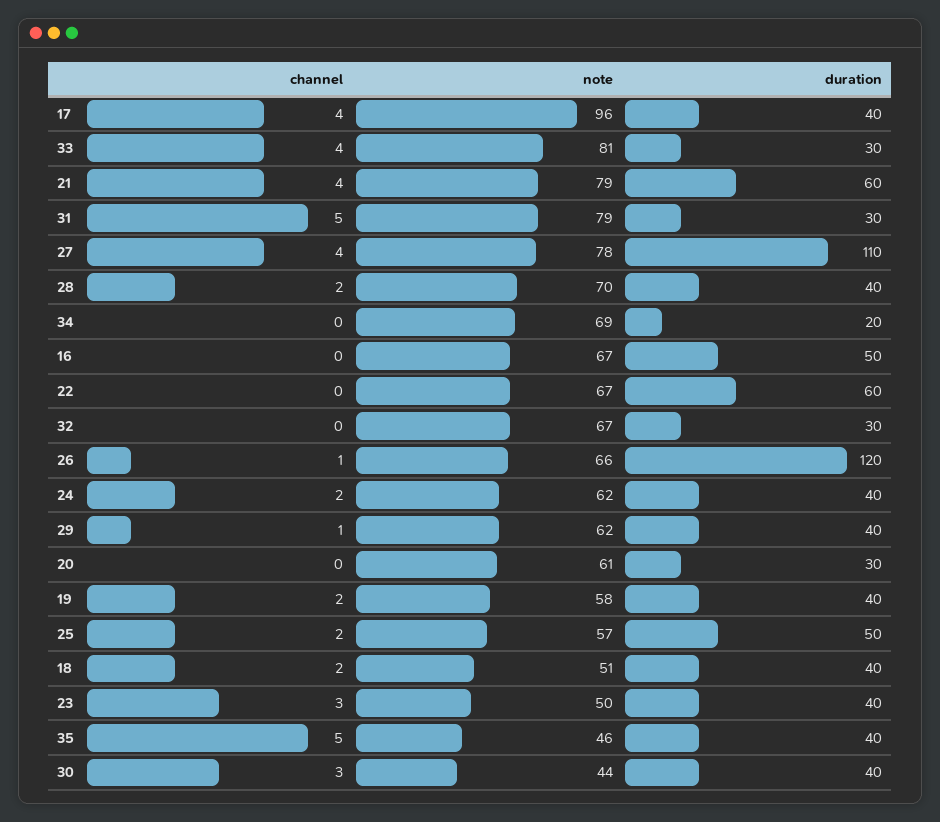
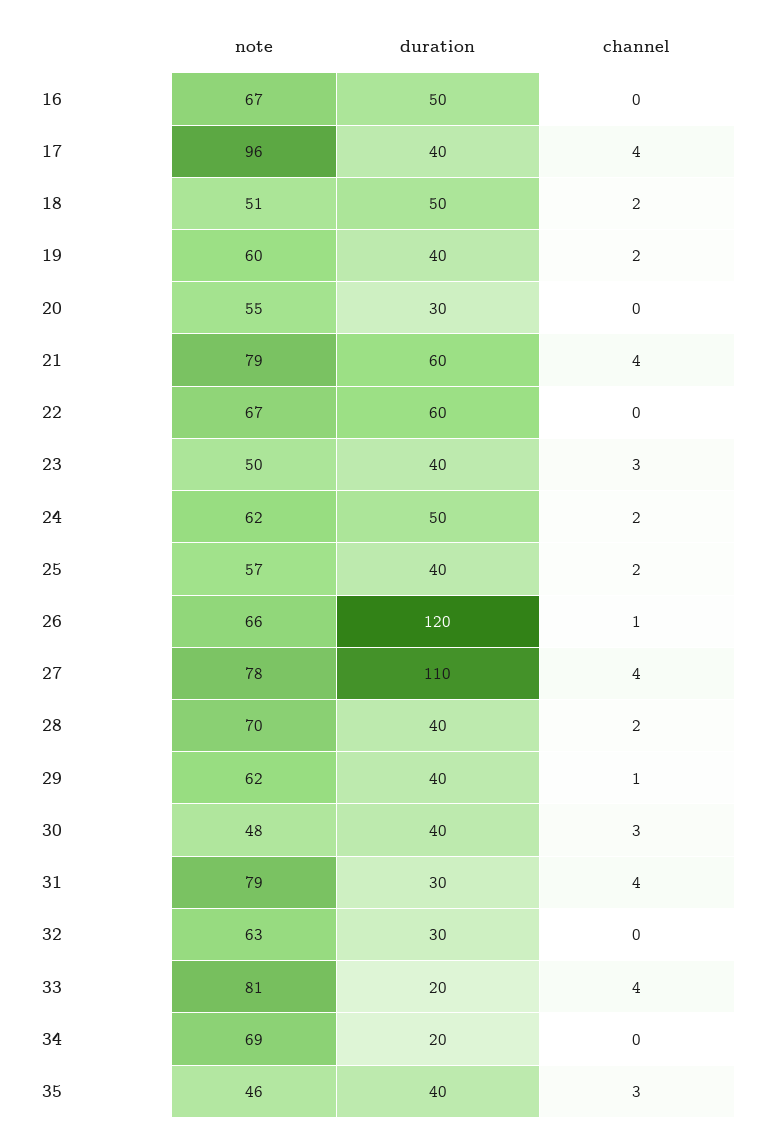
  {
    "channel": {
      "17": 4,
      "33": 4,
      "21": 4,
-     "31": 5,
+     "31": 4,
      "27": 4,
      "28": 2,
      "34": 0,
      "16": 0,
      "22": 0,
      "32": 0,
      "26": 1,
      "24": 2,
      "29": 1,
      "20": 0,
      "19": 2,
      "25": 2,
      "18": 2,
      "23": 3,
-     "35": 5,
+     "35": 3,
      "30": 3
    },
    "note": {
      "17": 96,
      "33": 81,
      "21": 79,
      "31": 79,
      "27": 78,
      "28": 70,
      "34": 69,
      "16": 67,
      "22": 67,
-     "32": 67,
+     "32": 63,
      "26": 66,
      "24": 62,
      "29": 62,
-     "20": 61,
+     "20": 55,
-     "19": 58,
+     "19": 60,
      "25": 57,
      "18": 51,
      "23": 50,
      "35": 46,
-     "30": 44
+     "30": 48
    },
    "duration": {
      "17": 40,
-     "33": 30,
+     "33": 20,
      "21": 60,
      "31": 30,
      "27": 110,
      "28": 40,
      "34": 20,
      "16": 50,
      "22": 60,
      "32": 30,
      "26": 120,
-     "24": 40,
+     "24": 50,
      "29": 40,
      "20": 30,
      "19": 40,
-     "25": 50,
+     "25": 40,
-     "18": 40,
+     "18": 50,
      "23": 40,
      "35": 40,
      "30": 40
    }
  }

